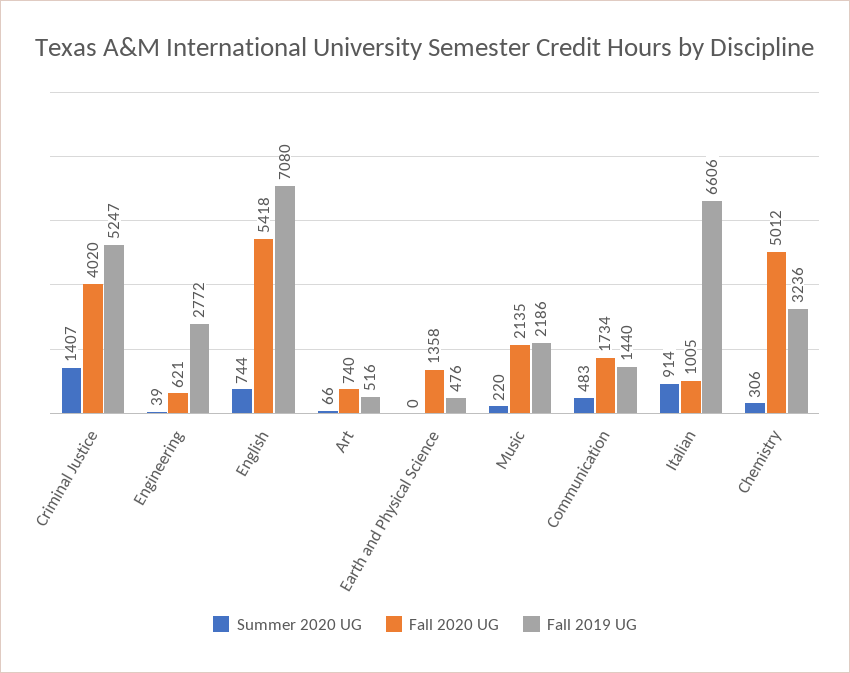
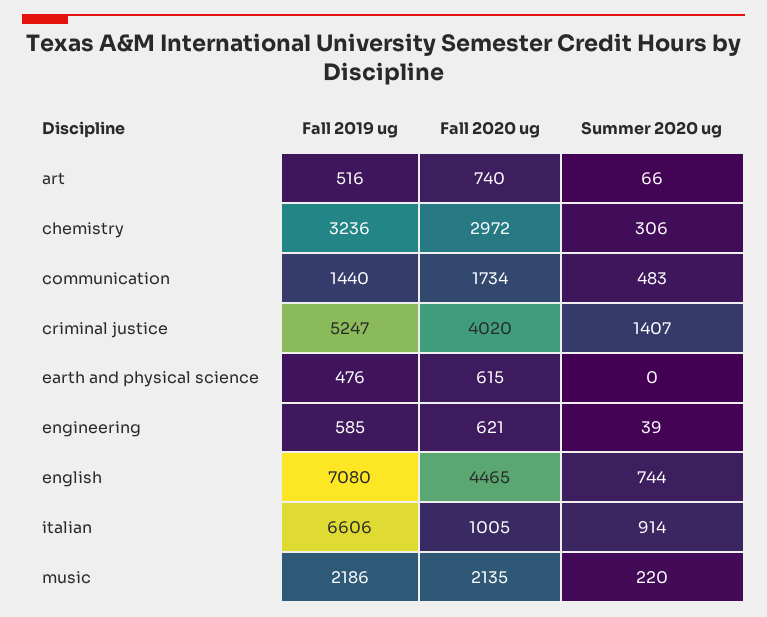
  {
    "Summer 2020 UG": {
      "Criminal Justice": 1407,
      "Engineering": 39,
      "English": 744,
      "Art": 66,
      "Earth and Physical Science": 0,
      "Music": 220,
      "Communication": 483,
      "Italian": 914,
      "Chemistry": 306
    },
    "Fall 2020 UG": {
      "Criminal Justice": 4020,
      "Engineering": 621,
-     "English": 5418,
+     "English": 4465,
      "Art": 740,
-     "Earth and Physical Science": 1358,
+     "Earth and Physical Science": 615,
      "Music": 2135,
      "Communication": 1734,
      "Italian": 1005,
-     "Chemistry": 5012
+     "Chemistry": 2972
    },
    "Fall 2019 UG": {
      "Criminal Justice": 5247,
-     "Engineering": 2772,
+     "Engineering": 585,
      "English": 7080,
      "Art": 516,
      "Earth and Physical Science": 476,
      "Music": 2186,
      "Communication": 1440,
      "Italian": 6606,
      "Chemistry": 3236
    }
  }

